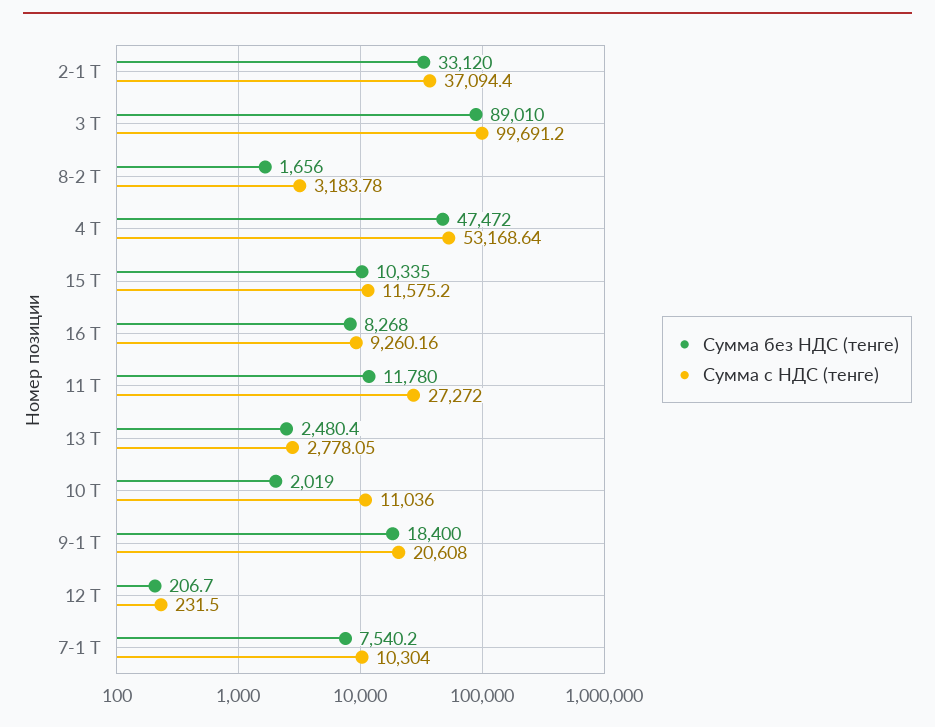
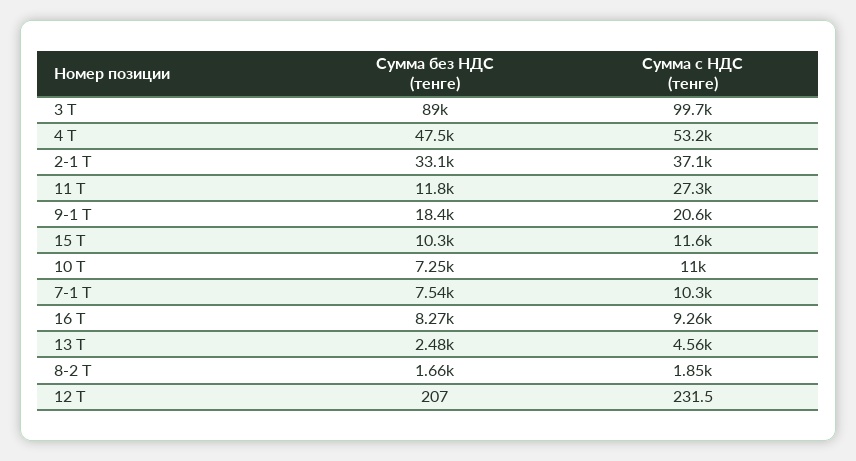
  {
    "Сумма без НДС (тенге)": {
      "2-1 Т": 33120,
      "3 Т": 89010,
      "8-2 Т": 1656,
      "4 Т": 47472,
      "15 Т": 10335,
      "16 Т": 8268,
      "11 Т": 11780,
      "13 Т": 2480.4,
-     "10 Т": 2019,
+     "10 Т": 7250,
      "9-1 Т": 18400,
      "12 Т": 206.7,
      "7-1 Т": 7540.2
    },
    "Сумма с НДС (тенге)": {
      "2-1 Т": 37094.4,
      "3 Т": 99691.2,
-     "8-2 Т": 3183.78,
+     "8-2 Т": 1850,
      "4 Т": 53168.64,
      "15 Т": 11575.2,
      "16 Т": 9260.16,
      "11 Т": 27272,
-     "13 Т": 2778.05,
+     "13 Т": 4560,
      "10 Т": 11036,
      "9-1 Т": 20608,
      "12 Т": 231.5,
      "7-1 Т": 10304
    }
  }

